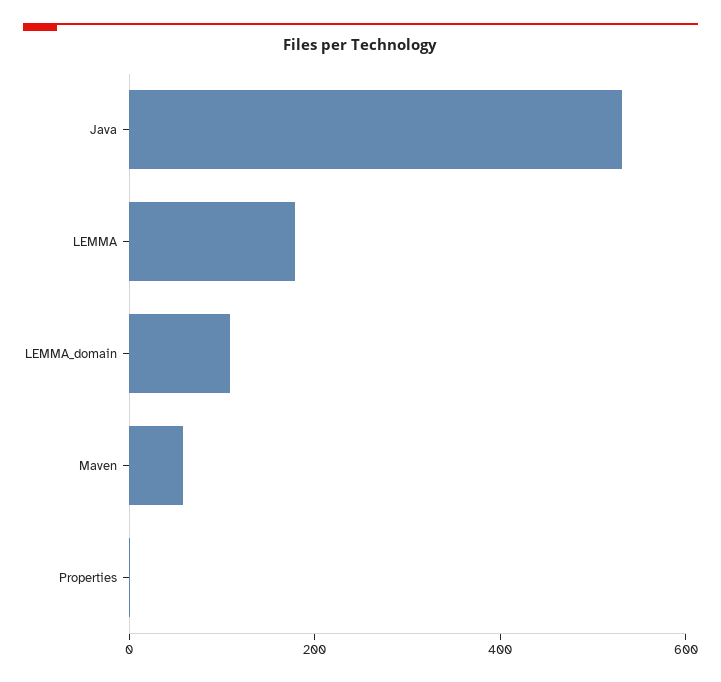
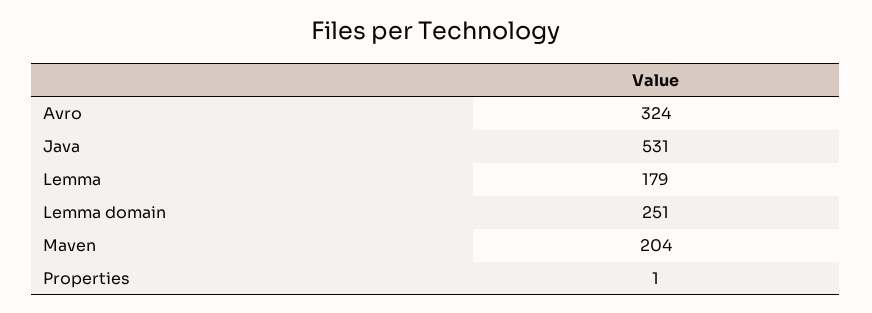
  {
    "Java": 531,
    "LEMMA": 179,
-   "LEMMA_domain": 100,
+   "LEMMA_domain": 251,
-   "Maven": 50,
+   "Maven": 204,
-   "Properties": 1
+   "Properties": 1,
+   "Avro": 324
  }

